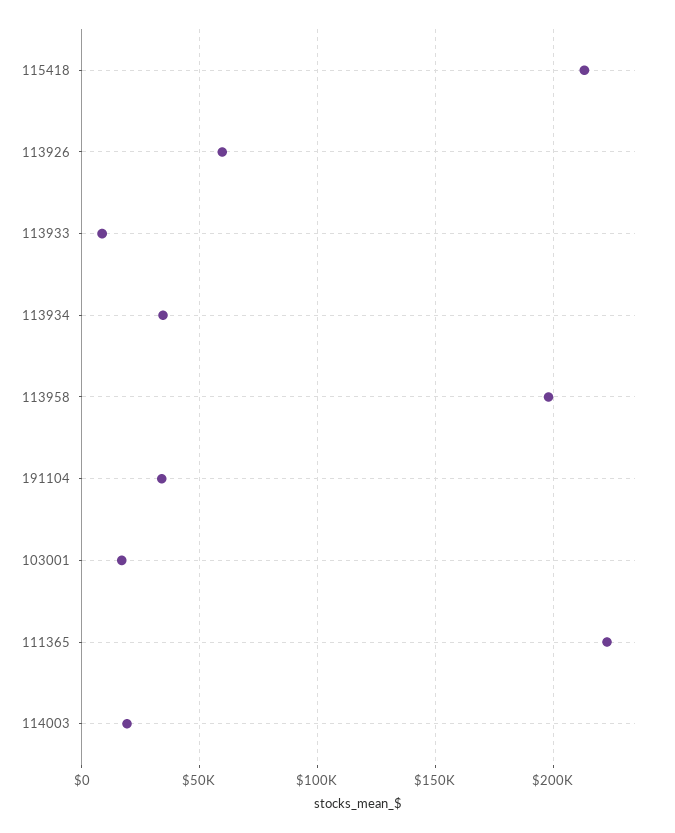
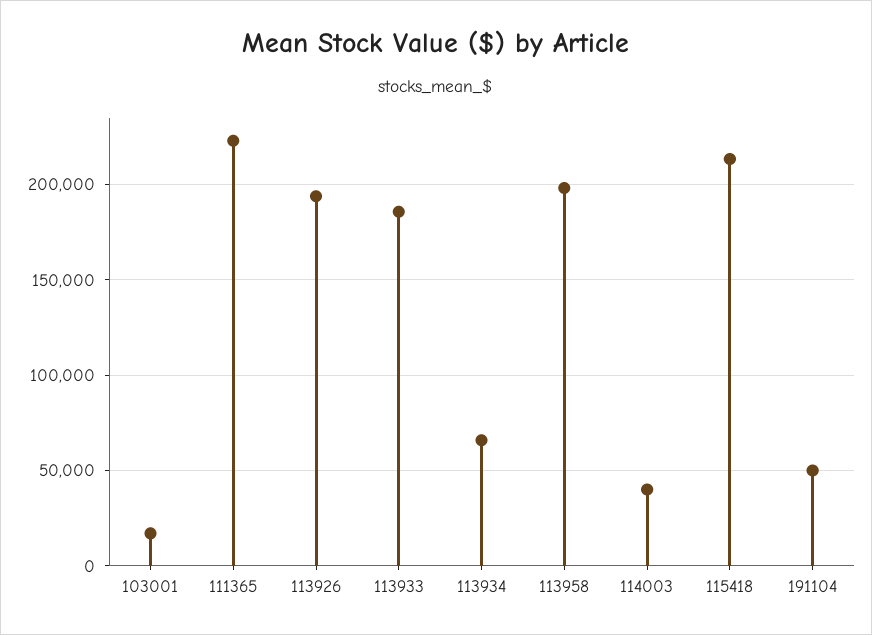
  {
    "115418": 215000,
-   "113926": 60000,
+   "113926": 195000,
-   "113933": 10000,
+   "113933": 185000,
-   "113934": 35000,
+   "113934": 65000,
    "113958": 200000,
-   "191104": 35000,
+   "191104": 50000,
    "103001": 15000,
    "111365": 225000,
-   "114003": 20000
+   "114003": 40000
  }

